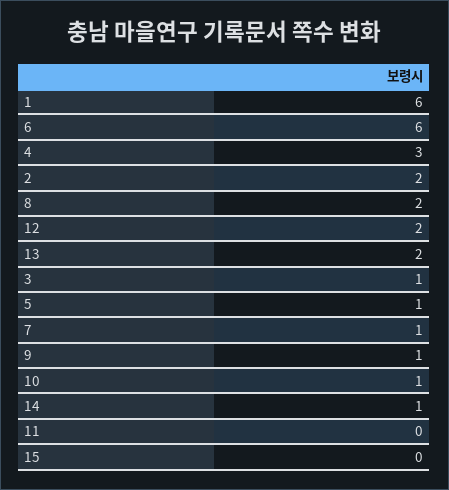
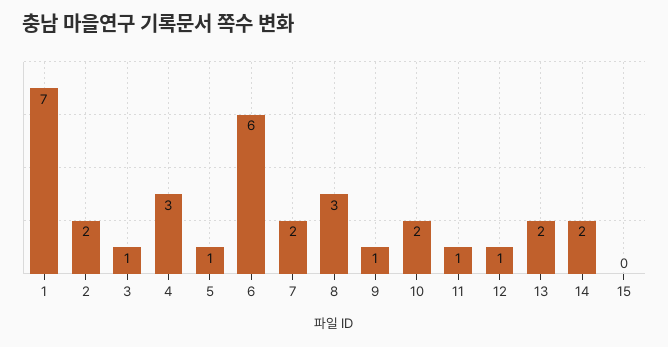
  {
-   "1": 6,
+   "1": 7,
    "6": 6,
    "4": 3,
    "2": 2,
-   "8": 2,
+   "8": 3,
-   "12": 2,
+   "12": 1,
    "13": 2,
    "3": 1,
    "5": 1,
-   "7": 1,
+   "7": 2,
    "9": 1,
-   "10": 1,
+   "10": 2,
-   "14": 1,
+   "14": 2,
-   "11": 0,
+   "11": 1,
    "15": 0
  }

